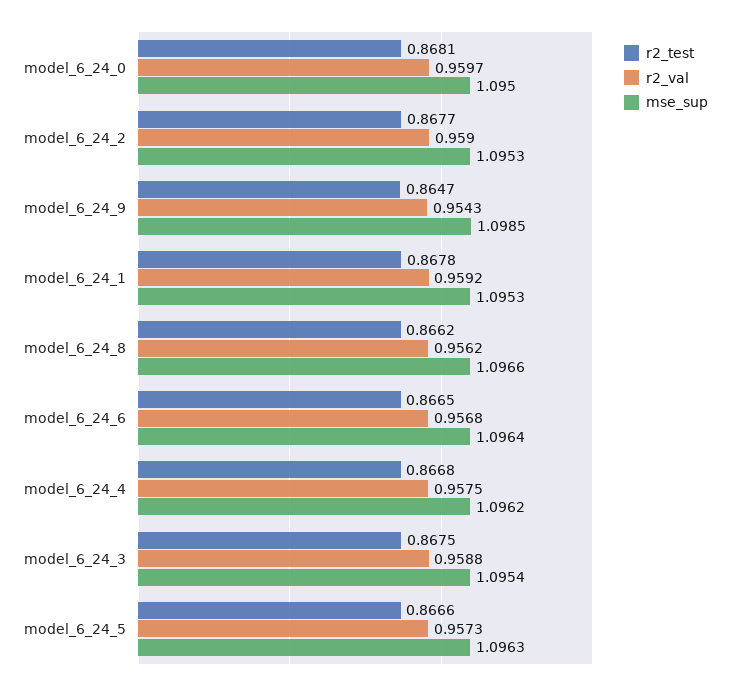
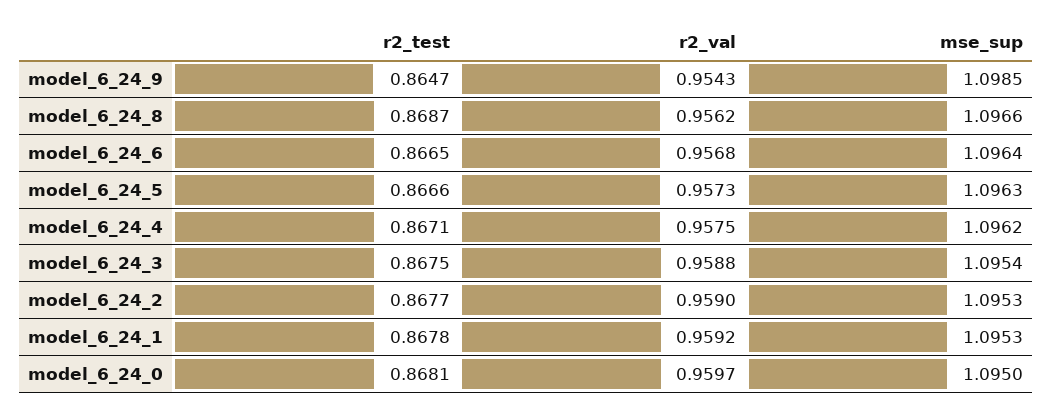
  {
    "r2_test": {
      "model_6_24_0": 0.8681,
      "model_6_24_2": 0.8677,
      "model_6_24_9": 0.8647,
      "model_6_24_1": 0.8678,
-     "model_6_24_8": 0.8662,
+     "model_6_24_8": 0.8687,
      "model_6_24_6": 0.8665,
-     "model_6_24_4": 0.8668,
+     "model_6_24_4": 0.8671,
      "model_6_24_3": 0.8675,
      "model_6_24_5": 0.8666
    },
    "r2_val": {
      "model_6_24_0": 0.9597,
      "model_6_24_2": 0.959,
      "model_6_24_9": 0.9543,
      "model_6_24_1": 0.9592,
      "model_6_24_8": 0.9562,
      "model_6_24_6": 0.9568,
      "model_6_24_4": 0.9575,
      "model_6_24_3": 0.9588,
      "model_6_24_5": 0.9573
    },
    "mse_sup": {
      "model_6_24_0": 1.095,
      "model_6_24_2": 1.0953,
      "model_6_24_9": 1.0985,
      "model_6_24_1": 1.0953,
      "model_6_24_8": 1.0966,
      "model_6_24_6": 1.0964,
      "model_6_24_4": 1.0962,
      "model_6_24_3": 1.0954,
      "model_6_24_5": 1.0963
    }
  }

